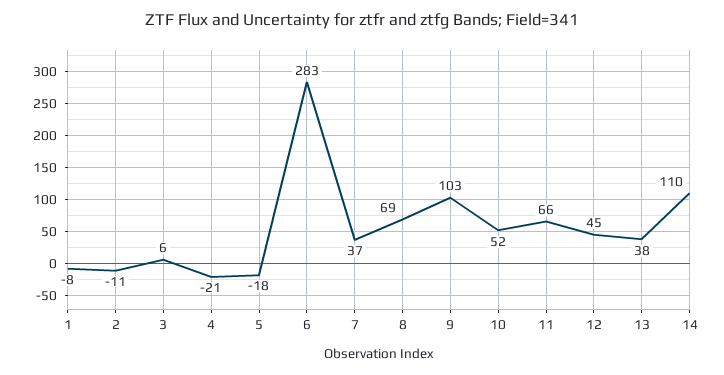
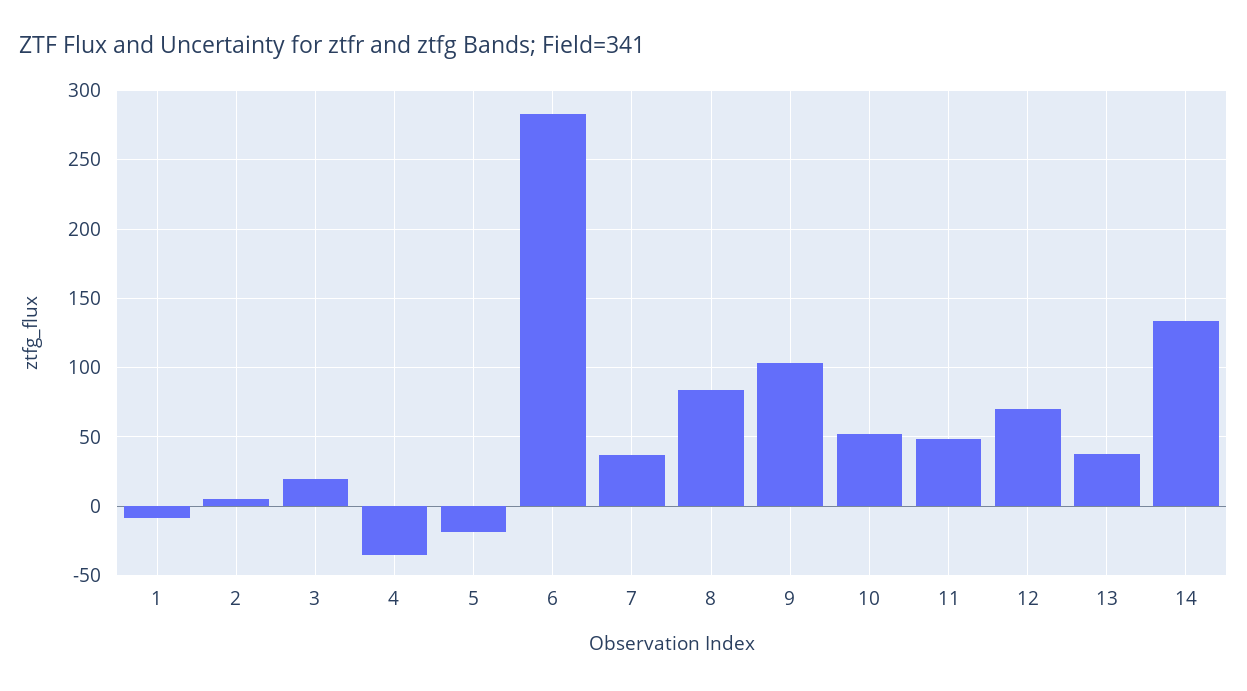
  {
    "1": -8,
-   "2": -11,
+   "2": 5,
-   "3": 6,
+   "3": 20,
-   "4": -21,
+   "4": -35,
    "5": -18,
    "6": 283,
    "7": 37,
-   "8": 69,
+   "8": 85,
    "9": 103,
    "10": 52,
-   "11": 66,
+   "11": 50,
-   "12": 45,
+   "12": 70,
    "13": 38,
-   "14": 110
+   "14": 135
  }

